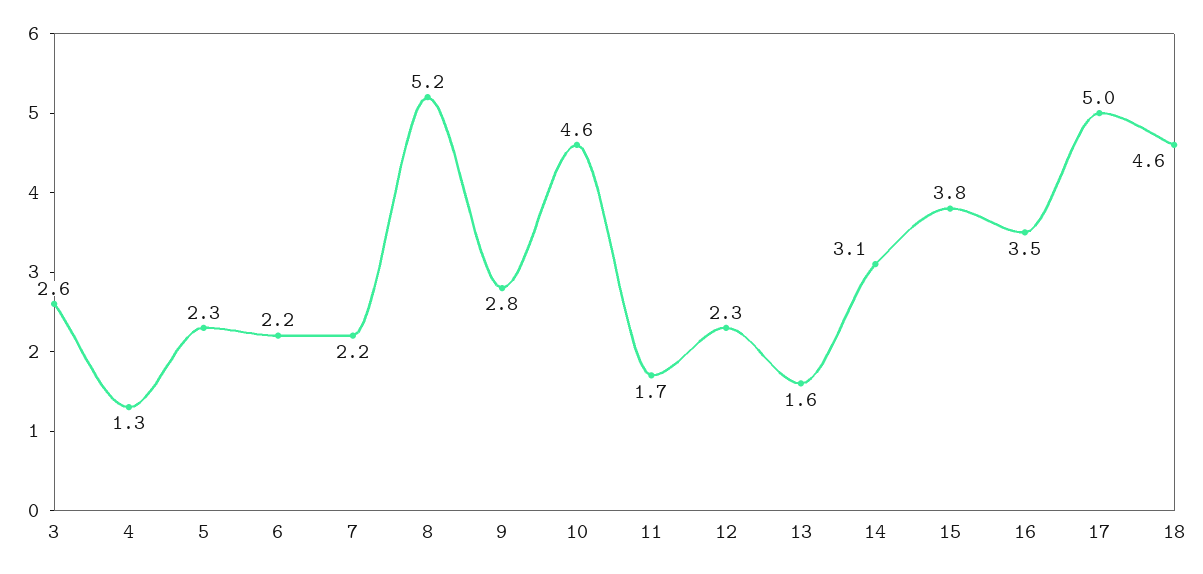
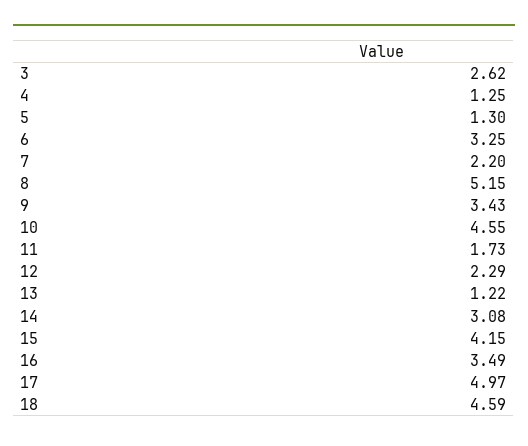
  {
    "3": 2.62,
    "4": 1.25,
-   "5": 2.3,
+   "5": 1.3,
-   "6": 2.2,
+   "6": 3.25,
    "7": 2.2,
    "8": 5.15,
-   "9": 2.8,
+   "9": 3.43,
    "10": 4.55,
    "11": 1.73,
    "12": 2.29,
-   "13": 1.6,
+   "13": 1.22,
    "14": 3.08,
-   "15": 3.8,
+   "15": 4.15,
    "16": 3.49,
    "17": 4.97,
    "18": 4.59
  }

